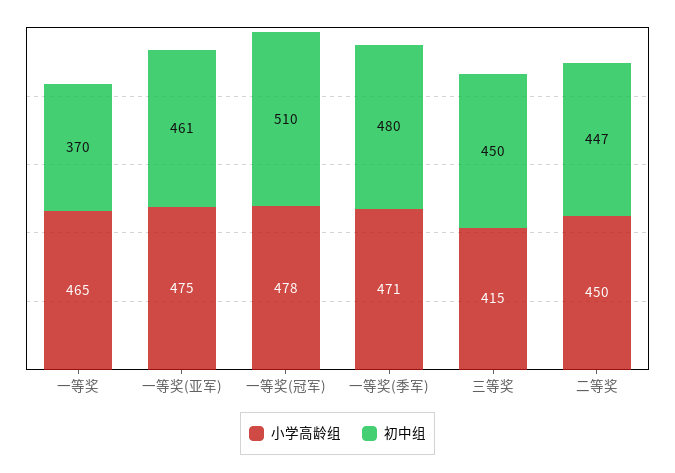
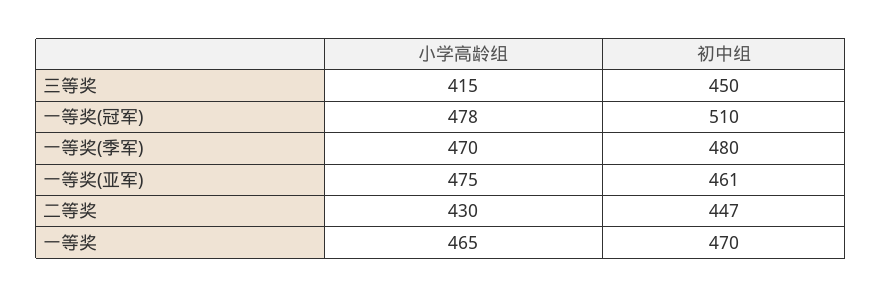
  {
    "小学高龄组": {
      "一等奖": 465,
      "一等奖(亚军)": 475,
      "一等奖(冠军)": 478,
-     "一等奖(季军)": 471,
+     "一等奖(季军)": 470,
      "三等奖": 415,
-     "二等奖": 450
+     "二等奖": 430
    },
    "初中组": {
-     "一等奖": 370,
+     "一等奖": 470,
      "一等奖(亚军)": 461,
      "一等奖(冠军)": 510,
      "一等奖(季军)": 480,
      "三等奖": 450,
      "二等奖": 447
    }
  }

